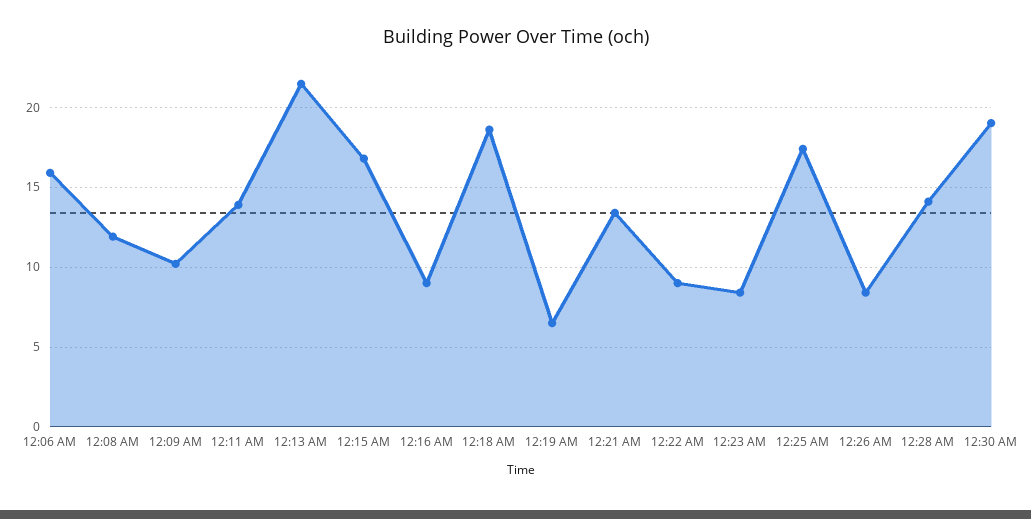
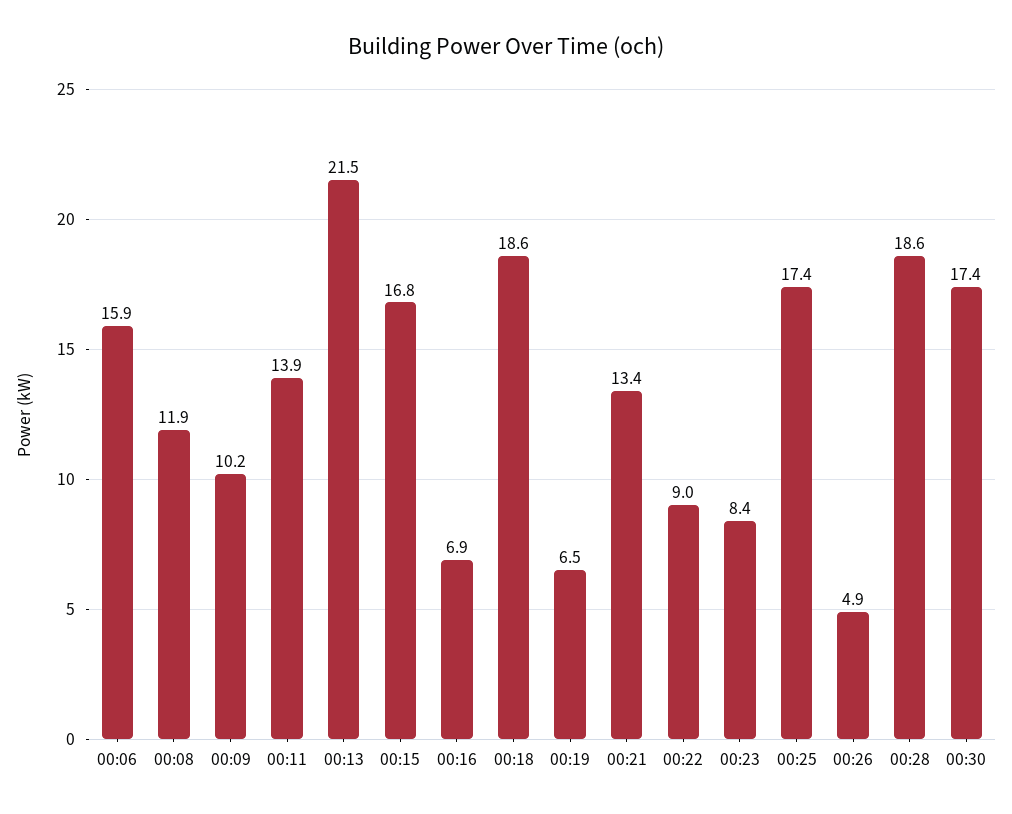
  {
    "12:06 AM": 15.9,
    "12:08 AM": 11.9,
    "12:09 AM": 10.2,
    "12:11 AM": 13.9,
    "12:13 AM": 21.5,
    "12:15 AM": 16.8,
-   "12:16 AM": 9,
+   "12:16 AM": 6.9,
    "12:18 AM": 18.6,
    "12:19 AM": 6.5,
    "12:21 AM": 13.4,
    "12:22 AM": 9,
    "12:23 AM": 8.4,
    "12:25 AM": 17.4,
-   "12:26 AM": 8.5,
+   "12:26 AM": 4.9,
-   "12:28 AM": 14,
+   "12:28 AM": 18.6,
-   "12:30 AM": 19
+   "12:30 AM": 17.4
  }

